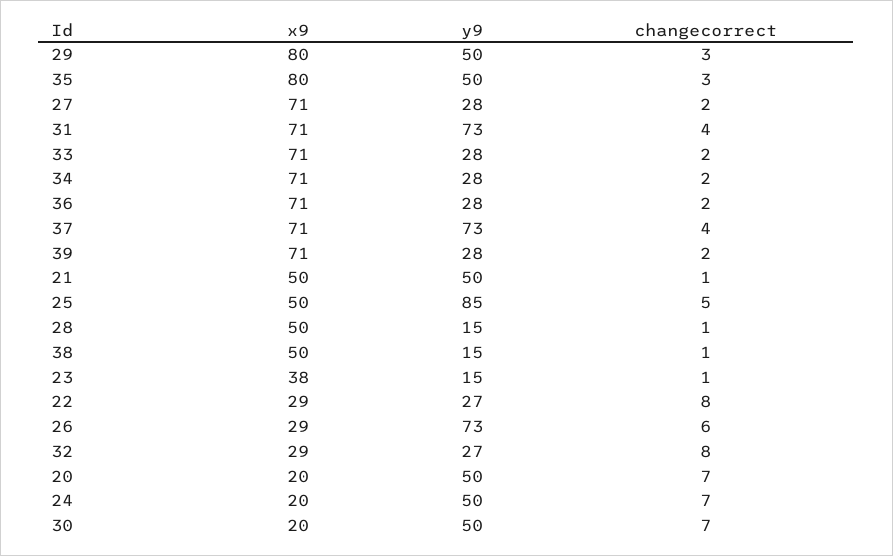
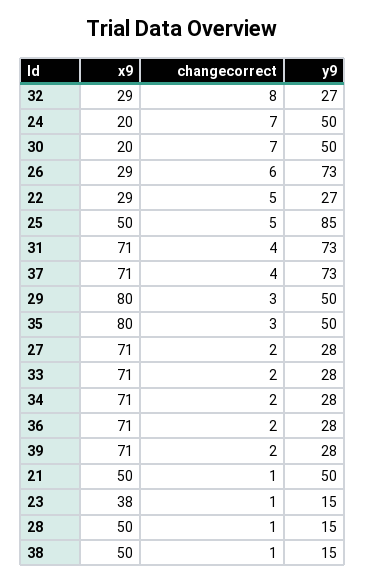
  {
    "x9": {
      "29": 80,
      "35": 80,
      "27": 71,
      "31": 71,
      "33": 71,
      "34": 71,
      "36": 71,
      "37": 71,
      "39": 71,
      "21": 50,
      "25": 50,
      "28": 50,
      "38": 50,
      "23": 38,
      "22": 29,
      "26": 29,
      "32": 29,
-     "20": 20,
      "24": 20,
      "30": 20
    },
    "y9": {
      "29": 50,
      "35": 50,
      "27": 28,
      "31": 73,
      "33": 28,
      "34": 28,
      "36": 28,
      "37": 73,
      "39": 28,
      "21": 50,
      "25": 85,
      "28": 15,
      "38": 15,
      "23": 15,
      "22": 27,
      "26": 73,
      "32": 27,
-     "20": 50,
      "24": 50,
      "30": 50
    },
    "changecorrect": {
      "29": 3,
      "35": 3,
      "27": 2,
      "31": 4,
      "33": 2,
      "34": 2,
      "36": 2,
      "37": 4,
      "39": 2,
      "21": 1,
      "25": 5,
      "28": 1,
      "38": 1,
      "23": 1,
-     "22": 8,
+     "22": 5,
      "26": 6,
      "32": 8,
-     "20": 7,
      "24": 7,
      "30": 7
    }
  }

